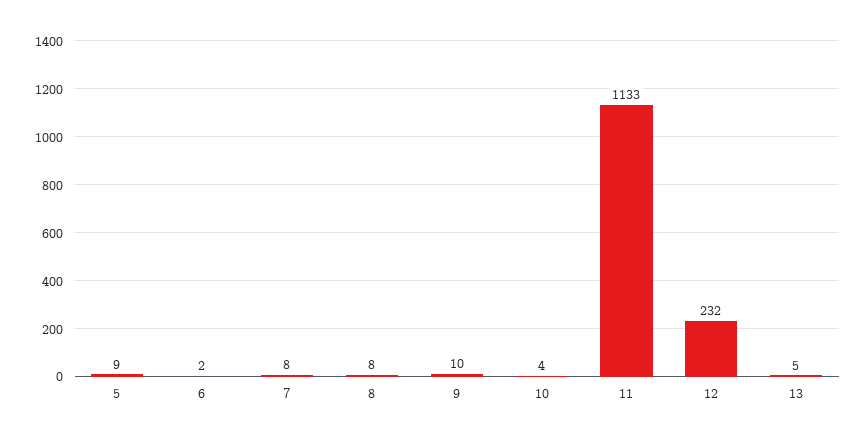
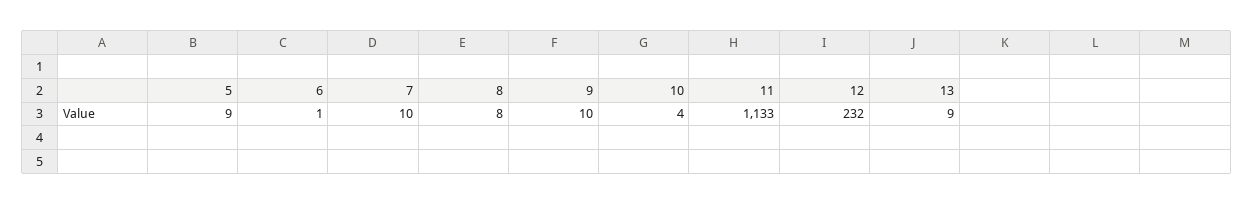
  {
    "5": 9,
-   "6": 2,
+   "6": 1,
-   "7": 8,
+   "7": 10,
    "8": 8,
    "9": 10,
    "10": 4,
    "11": 1133,
    "12": 232,
-   "13": 5
+   "13": 9
  }

